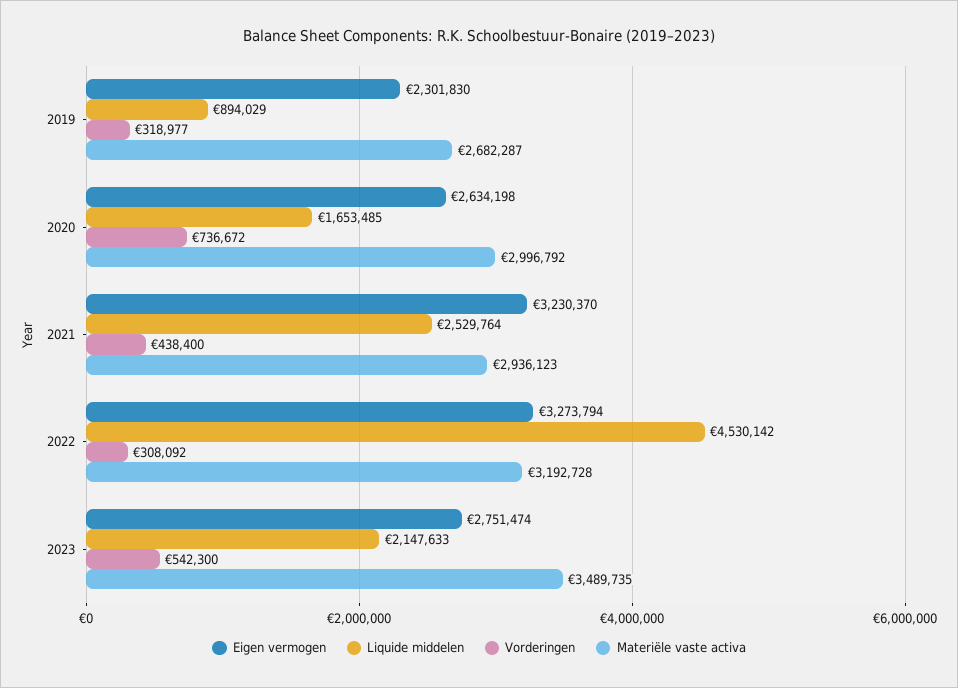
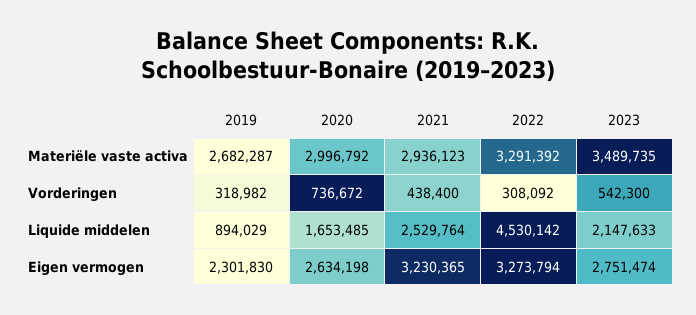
  {
    "Eigen vermogen": {
      "2019": 2301830,
      "2020": 2634198,
-     "2021": 3230370,
+     "2021": 3230365,
      "2022": 3273794,
      "2023": 2751474
    },
    "Liquide middelen": {
      "2019": 894029,
      "2020": 1653485,
      "2021": 2529764,
      "2022": 4530142,
      "2023": 2147633
    },
    "Vorderingen": {
-     "2019": 318977,
+     "2019": 318982,
      "2020": 736672,
      "2021": 438400,
      "2022": 308092,
      "2023": 542300
    },
    "Materiële vaste activa": {
      "2019": 2682287,
      "2020": 2996792,
      "2021": 2936123,
-     "2022": 3192728,
+     "2022": 3291392,
      "2023": 3489735
    }
  }

